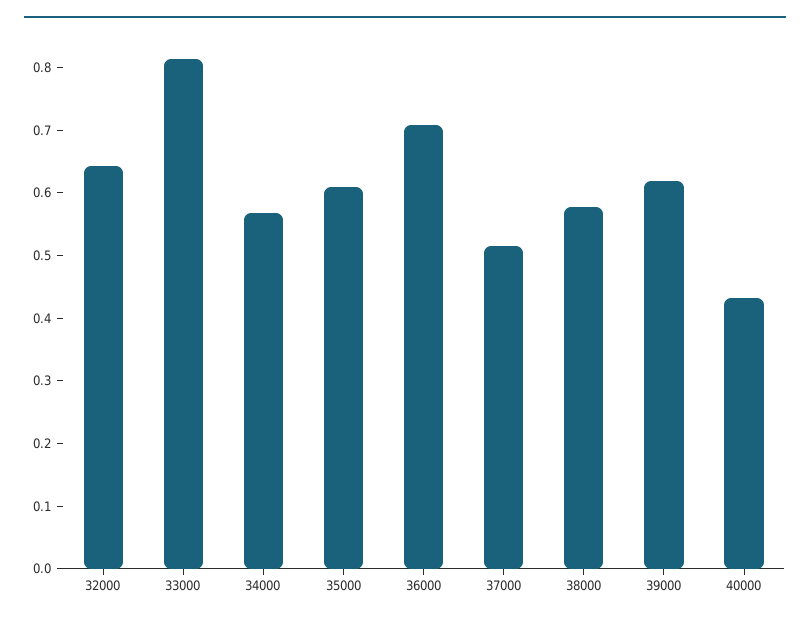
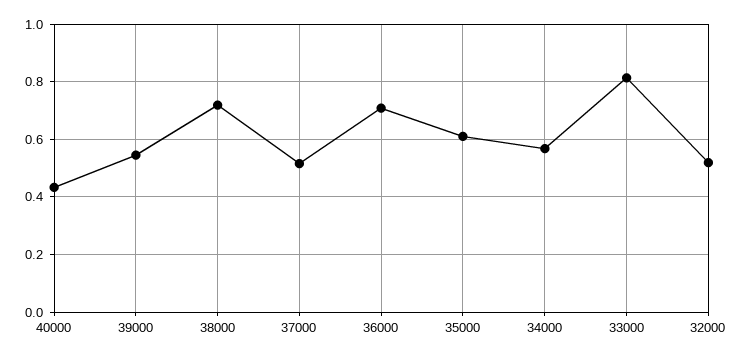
  {
-   "32000": 0.64,
+   "32000": 0.525,
    "33000": 0.82,
    "34000": 0.56,
    "35000": 0.62,
    "36000": 0.7,
    "37000": 0.52,
-   "38000": 0.58,
+   "38000": 0.725,
-   "39000": 0.62,
+   "39000": 0.55,
    "40000": 0.44
  }

